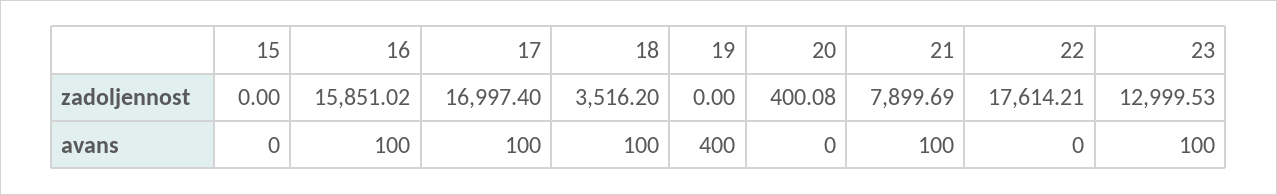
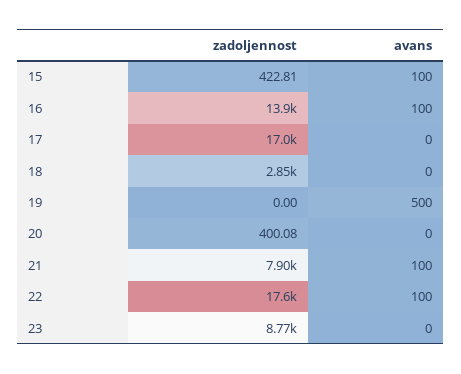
  {
    "15": {
-     "zadoljennost": 0,
+     "zadoljennost": 422.81,
-     "avans": 0
+     "avans": 100
    },
    "16": {
-     "zadoljennost": 15851.02,
+     "zadoljennost": 13900,
      "avans": 100
    },
    "17": {
      "zadoljennost": 16997.4,
-     "avans": 100
+     "avans": 0
    },
    "18": {
-     "zadoljennost": 3516.2,
+     "zadoljennost": 2850,
-     "avans": 100
+     "avans": 0
    },
    "19": {
      "zadoljennost": 0,
-     "avans": 400
+     "avans": 500
    },
    "20": {
      "zadoljennost": 400.08,
      "avans": 0
    },
    "21": {
      "zadoljennost": 7899.69,
      "avans": 100
    },
    "22": {
      "zadoljennost": 17614.21,
-     "avans": 0
+     "avans": 100
    },
    "23": {
-     "zadoljennost": 12999.53,
+     "zadoljennost": 8770,
-     "avans": 100
+     "avans": 0
    }
  }

